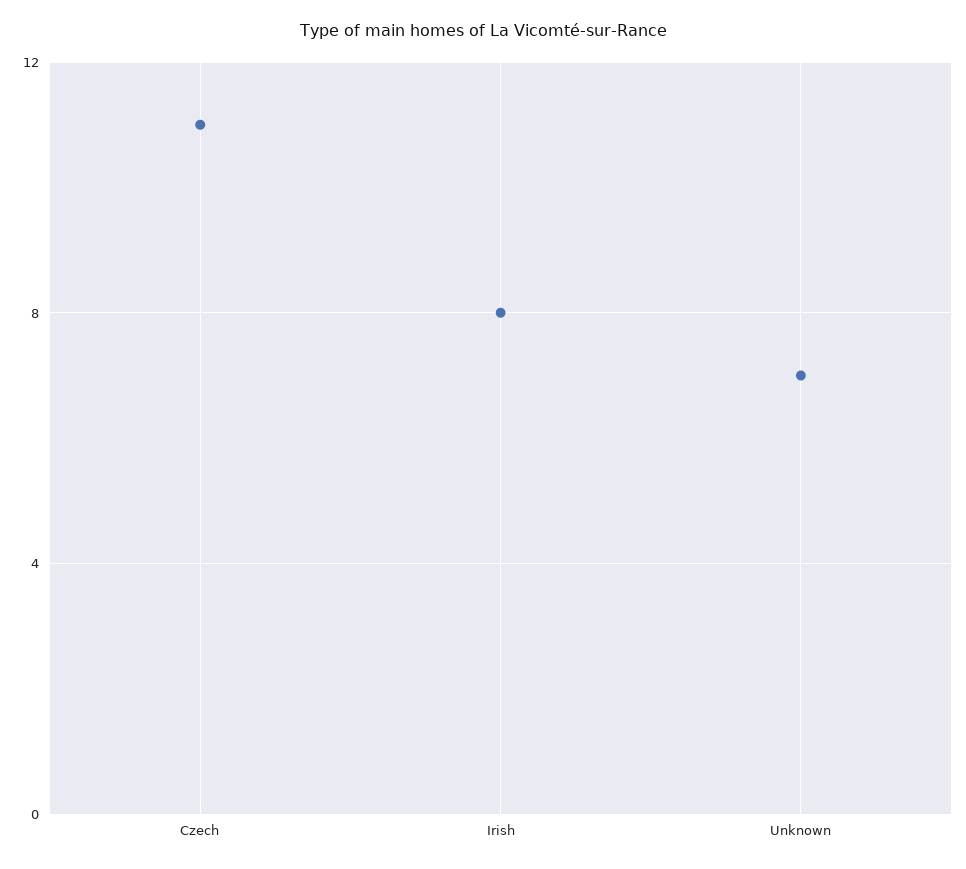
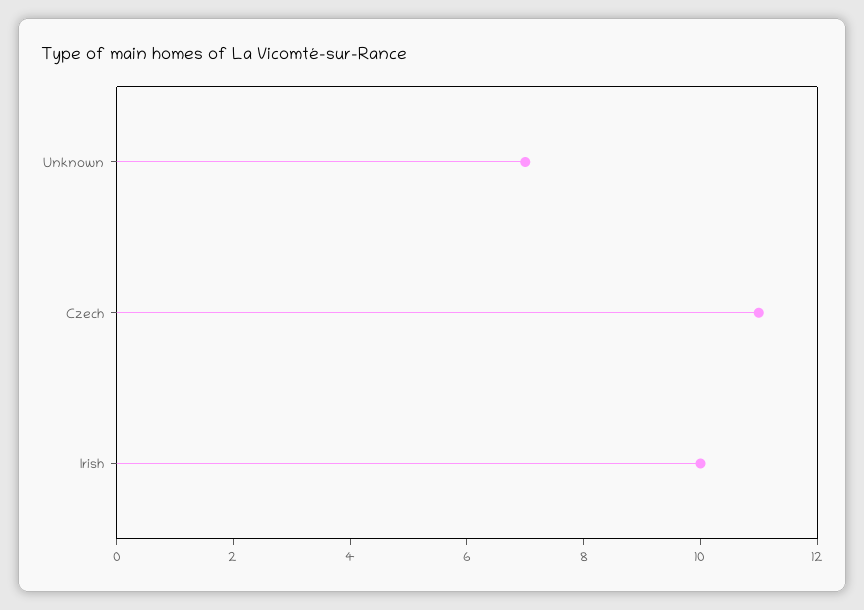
  {
    "Czech": 11,
-   "Irish": 8,
+   "Irish": 10,
    "Unknown": 7
  }

